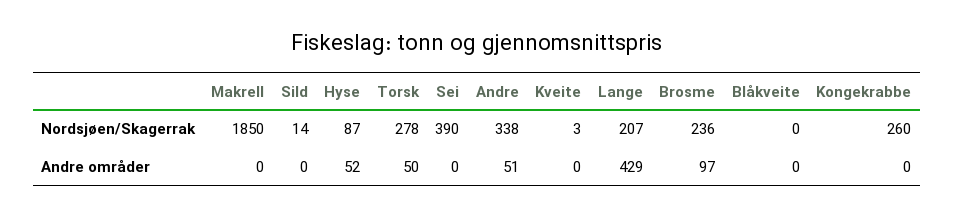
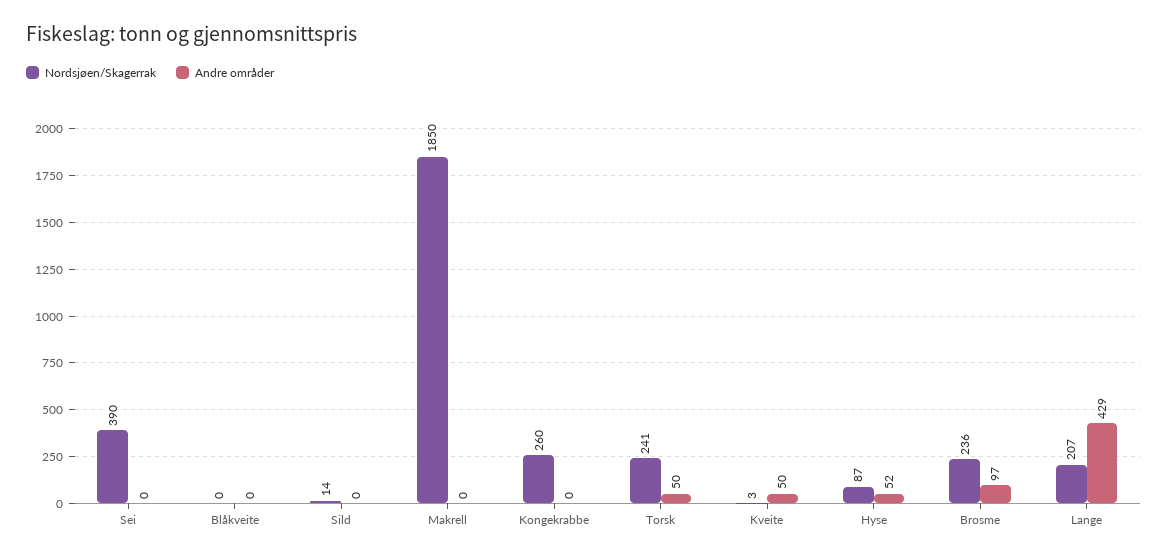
  {
    "Nordsjøen/Skagerrak": {
      "Makrell": 1850,
      "Sild": 14,
      "Hyse": 87,
-     "Torsk": 278,
+     "Torsk": 241,
      "Sei": 390,
-     "Andre": 338,
      "Kveite": 3,
      "Lange": 207,
      "Brosme": 236,
      "Blåkveite": 0,
      "Kongekrabbe": 260
    },
    "Andre områder": {
      "Makrell": 0,
      "Sild": 0,
      "Hyse": 52,
      "Torsk": 50,
      "Sei": 0,
-     "Andre": 51,
-     "Kveite": 0,
+     "Kveite": 50,
      "Lange": 429,
      "Brosme": 97,
      "Blåkveite": 0,
      "Kongekrabbe": 0
    }
  }

